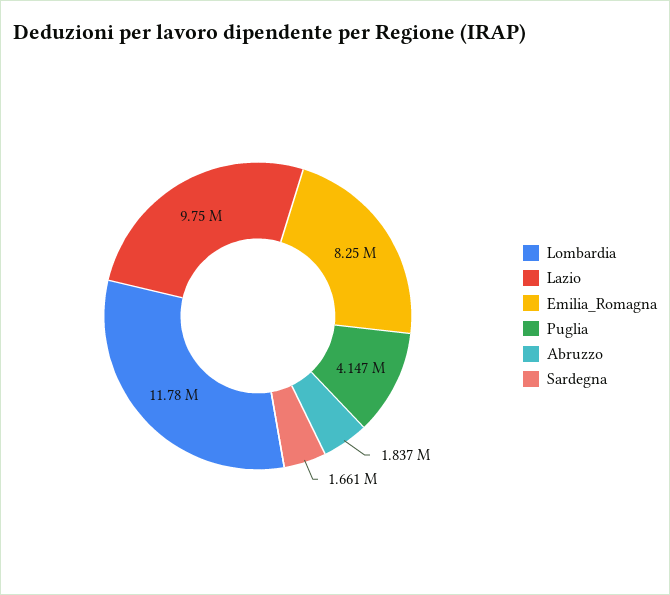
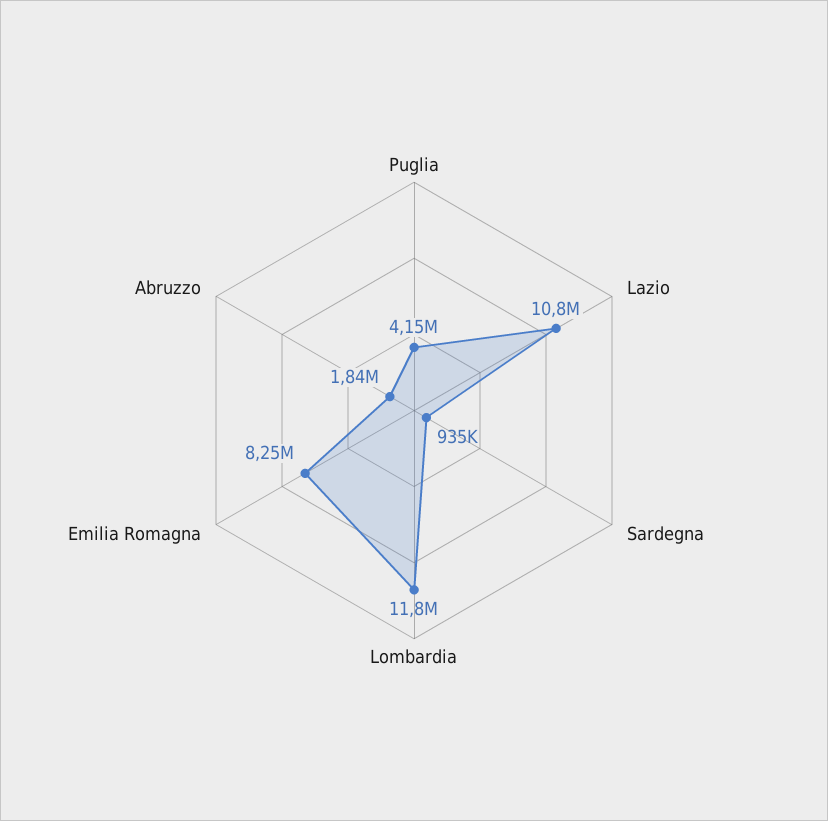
  {
    "Lombardia": 11780000,
-   "Lazio": 9750000,
+   "Lazio": 10800000,
    "Emilia_Romagna": 8250000,
    "Puglia": 4147000,
    "Abruzzo": 1837000,
-   "Sardegna": 1661000
+   "Sardegna": 935000
  }

